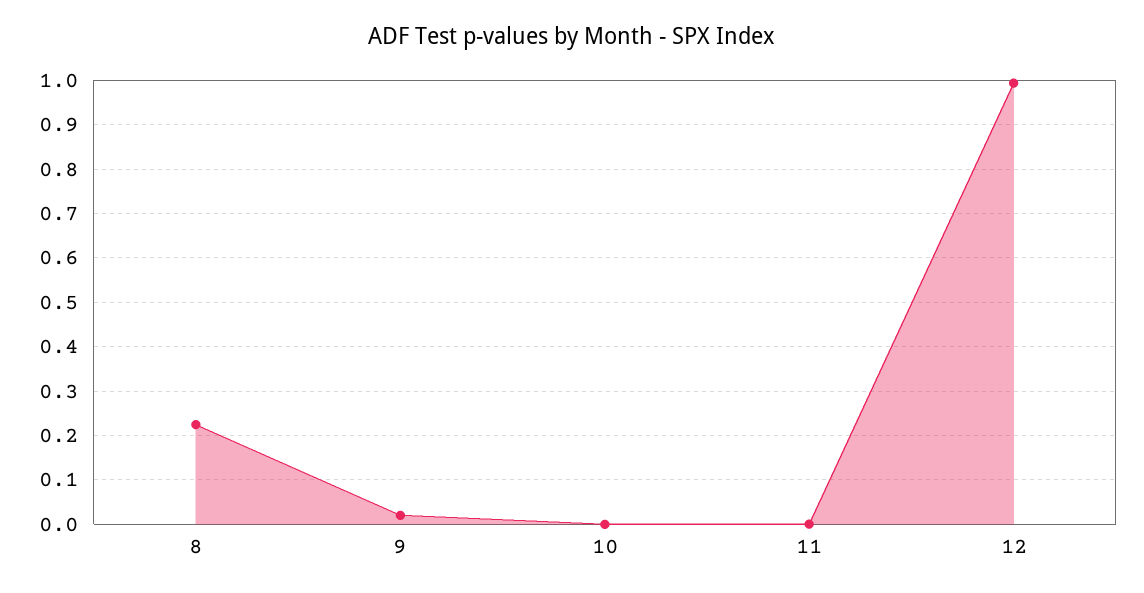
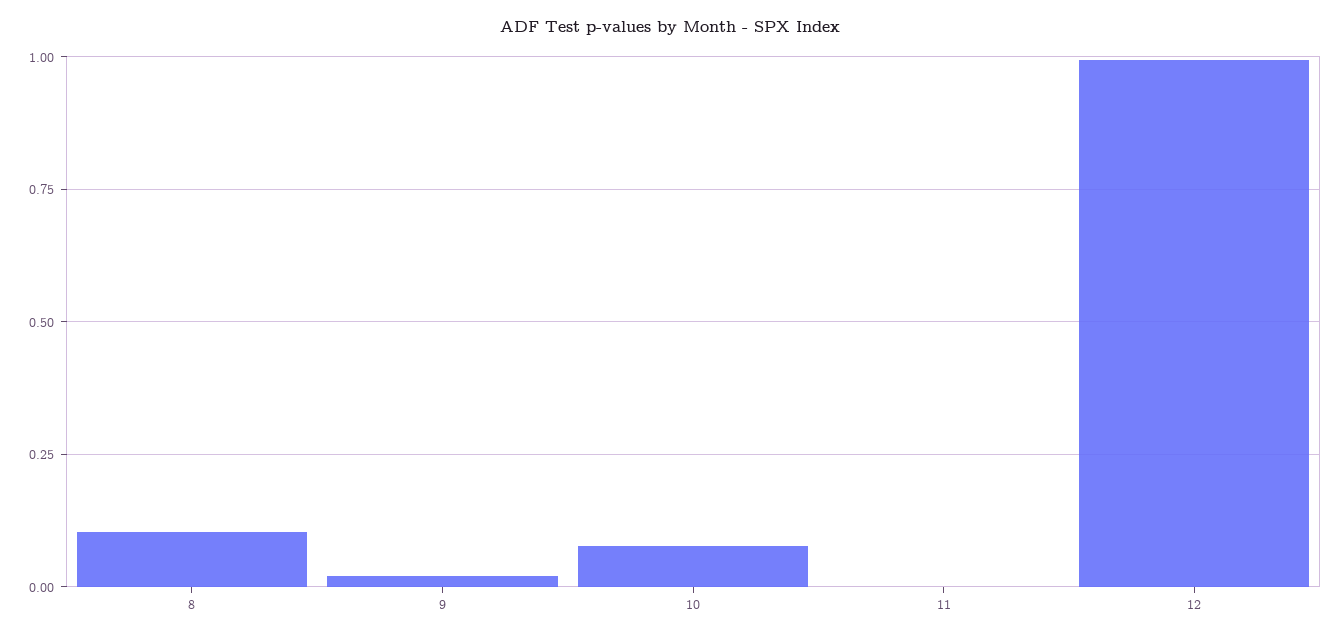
  {
-   "8": 0.22,
+   "8": 0.1,
    "9": 0.02,
-   "10": 0,
+   "10": 0.075,
    "11": 0,
    "12": 1
  }

